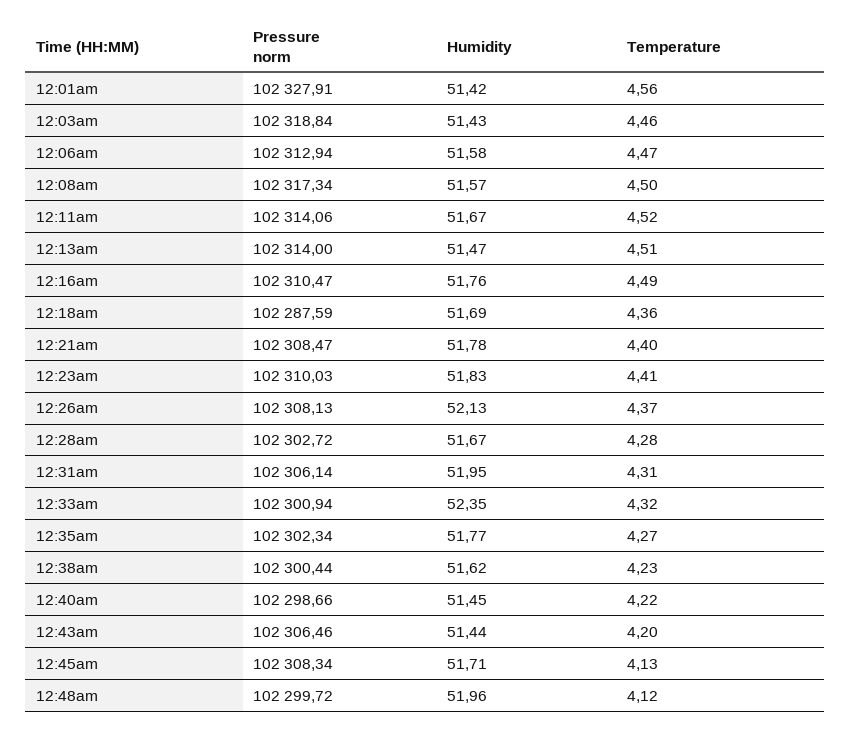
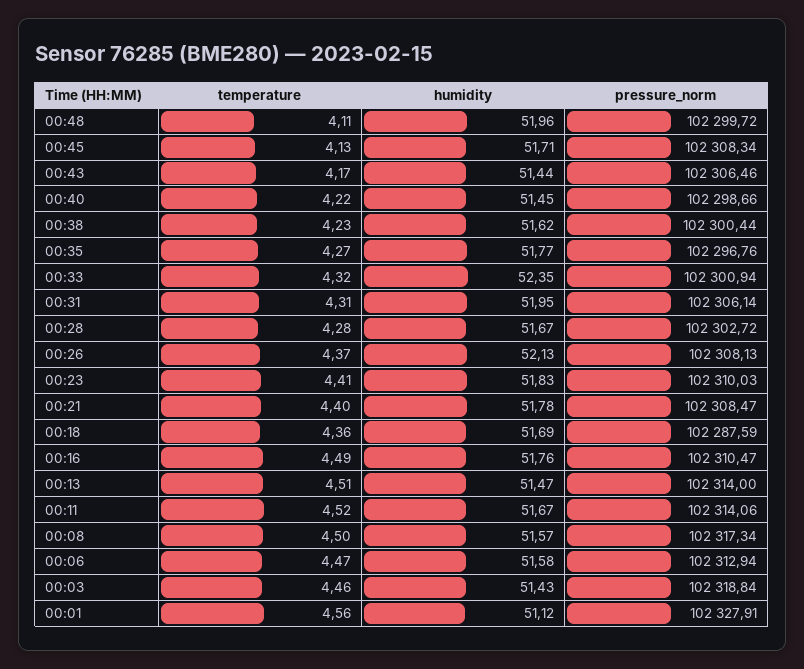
  {
    "Pressure norm": {
      "12:01am": 102327.91,
      "12:03am": 102318.84,
      "12:06am": 102312.94,
      "12:08am": 102317.34,
      "12:11am": 102314.06,
      "12:13am": 102314,
      "12:16am": 102310.47,
      "12:18am": 102287.59,
      "12:21am": 102308.47,
      "12:23am": 102310.03,
      "12:26am": 102308.13,
      "12:28am": 102302.72,
      "12:31am": 102306.14,
      "12:33am": 102300.94,
-     "12:35am": 102302.34,
+     "12:35am": 102296.76,
      "12:38am": 102300.44,
      "12:40am": 102298.66,
      "12:43am": 102306.46,
      "12:45am": 102308.34,
      "12:48am": 102299.72
    },
    "Humidity": {
-     "12:01am": 51.42,
+     "12:01am": 51.12,
      "12:03am": 51.43,
      "12:06am": 51.58,
      "12:08am": 51.57,
      "12:11am": 51.67,
      "12:13am": 51.47,
      "12:16am": 51.76,
      "12:18am": 51.69,
      "12:21am": 51.78,
      "12:23am": 51.83,
      "12:26am": 52.13,
      "12:28am": 51.67,
      "12:31am": 51.95,
      "12:33am": 52.35,
      "12:35am": 51.77,
      "12:38am": 51.62,
      "12:40am": 51.45,
      "12:43am": 51.44,
      "12:45am": 51.71,
      "12:48am": 51.96
    },
    "Temperature": {
      "12:01am": 4.56,
      "12:03am": 4.46,
      "12:06am": 4.47,
      "12:08am": 4.5,
      "12:11am": 4.52,
      "12:13am": 4.51,
      "12:16am": 4.49,
      "12:18am": 4.36,
      "12:21am": 4.4,
      "12:23am": 4.41,
      "12:26am": 4.37,
      "12:28am": 4.28,
      "12:31am": 4.31,
      "12:33am": 4.32,
      "12:35am": 4.27,
      "12:38am": 4.23,
      "12:40am": 4.22,
-     "12:43am": 4.2,
+     "12:43am": 4.17,
      "12:45am": 4.13,
-     "12:48am": 4.12
+     "12:48am": 4.11
    }
  }

